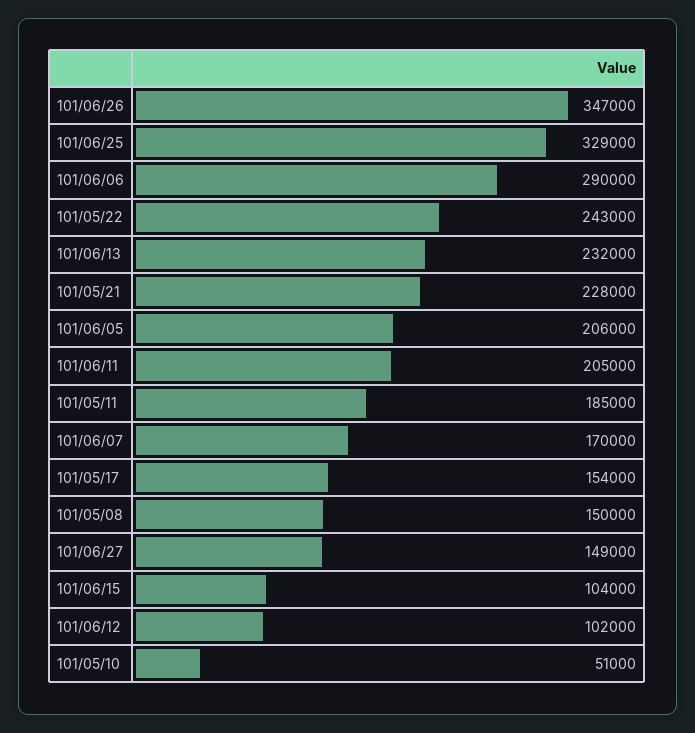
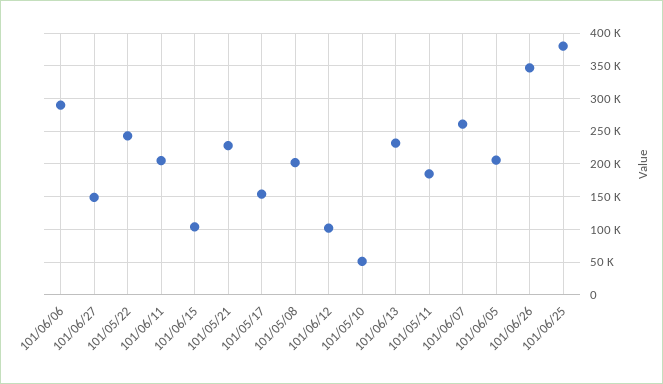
  {
    "101/06/26": 347000,
-   "101/06/25": 329000,
+   "101/06/25": 380000,
    "101/06/06": 290000,
    "101/05/22": 243000,
    "101/06/13": 232000,
    "101/05/21": 228000,
    "101/06/05": 206000,
    "101/06/11": 205000,
    "101/05/11": 185000,
-   "101/06/07": 170000,
+   "101/06/07": 260000,
    "101/05/17": 154000,
-   "101/05/08": 150000,
+   "101/05/08": 200000,
    "101/06/27": 149000,
    "101/06/15": 104000,
    "101/06/12": 102000,
    "101/05/10": 51000
  }

